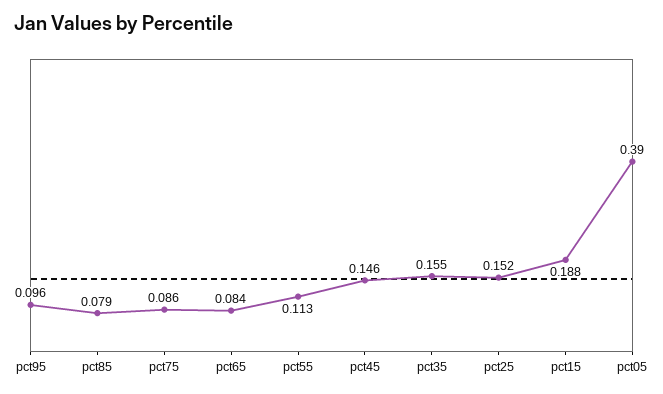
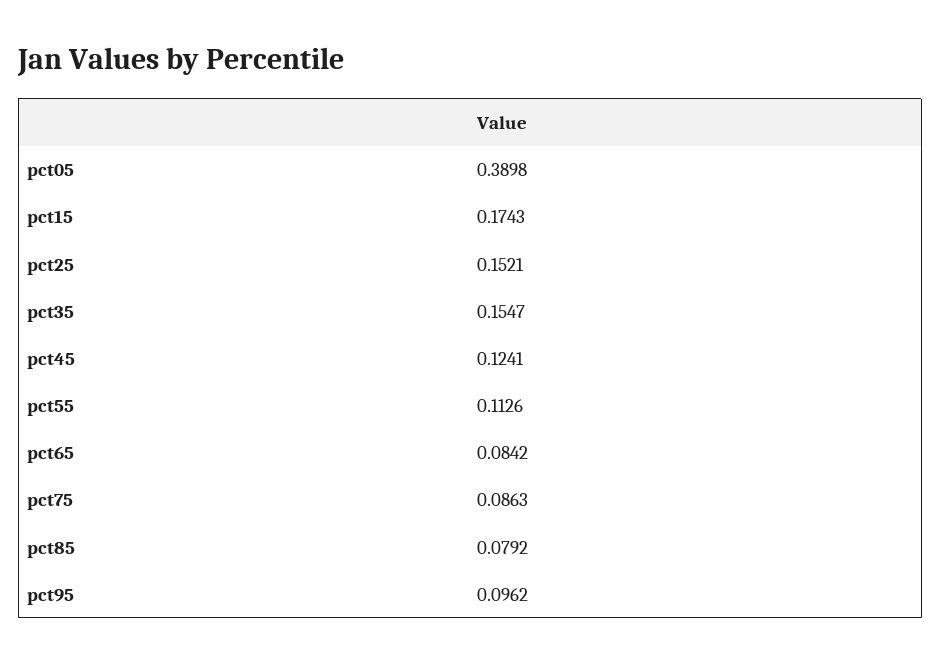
  {
    "pct95": 0.0962,
    "pct85": 0.0792,
    "pct75": 0.0863,
    "pct65": 0.0842,
    "pct55": 0.1126,
-   "pct45": 0.146,
+   "pct45": 0.1241,
    "pct35": 0.1547,
    "pct25": 0.1521,
-   "pct15": 0.188,
+   "pct15": 0.1743,
    "pct05": 0.3898
  }

